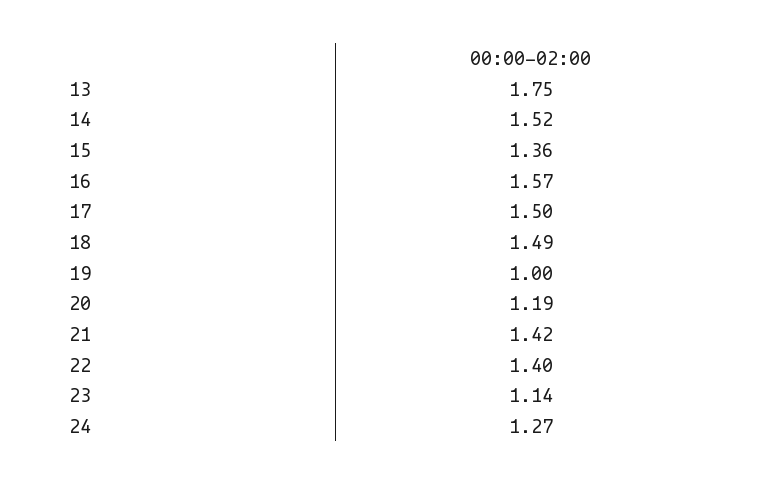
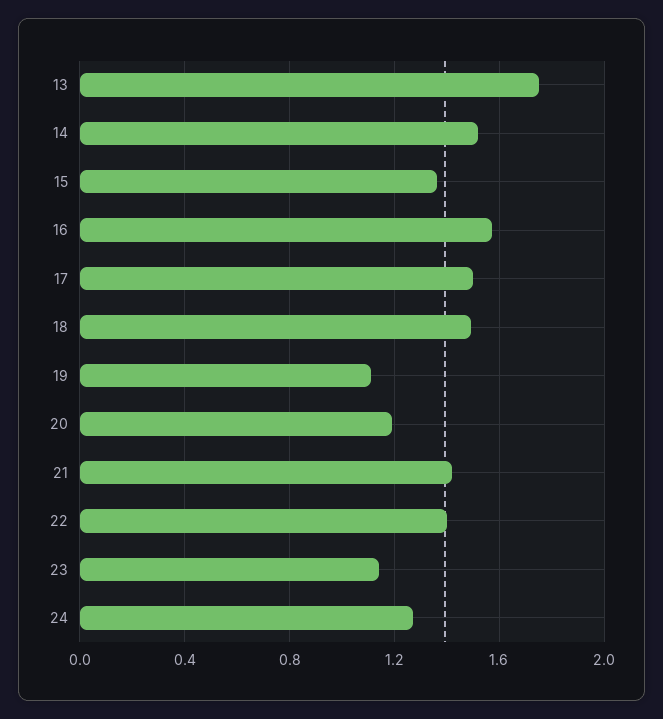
  {
    "13": 1.75,
    "14": 1.52,
    "15": 1.36,
    "16": 1.57,
    "17": 1.5,
    "18": 1.49,
-   "19": 1,
+   "19": 1.1,
    "20": 1.19,
    "21": 1.42,
    "22": 1.4,
    "23": 1.14,
    "24": 1.27
  }

